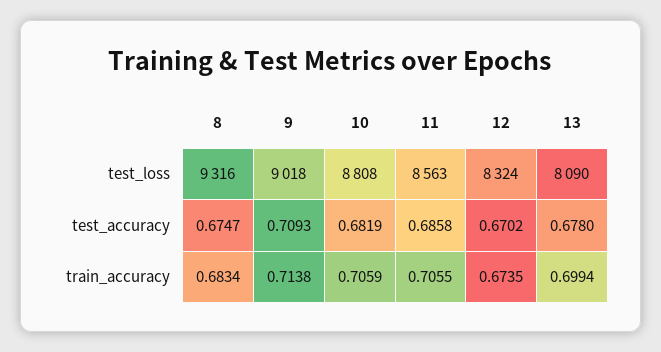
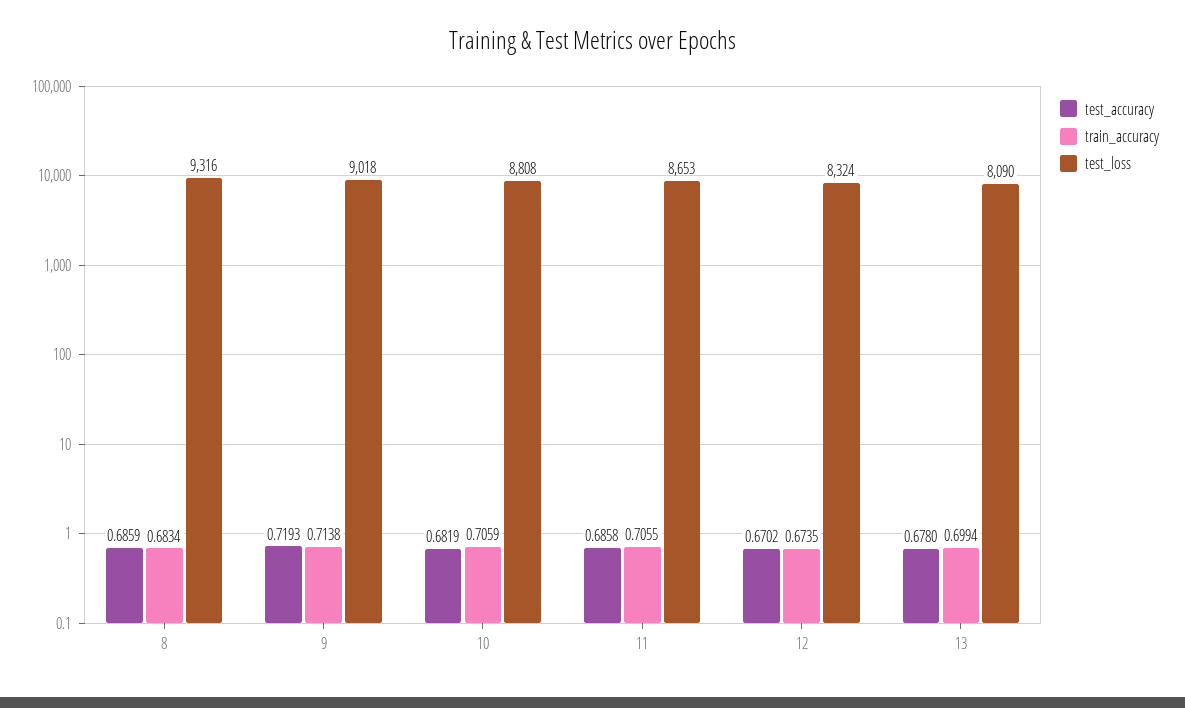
  {
    "test_loss": {
      "8": 9316,
      "9": 9018,
      "10": 8808,
-     "11": 8563,
+     "11": 8653,
      "12": 8324,
      "13": 8090
    },
    "test_accuracy": {
-     "8": 0.6747,
+     "8": 0.6859,
-     "9": 0.7093,
+     "9": 0.7193,
      "10": 0.6819,
      "11": 0.6858,
      "12": 0.6702,
      "13": 0.678
    },
    "train_accuracy": {
      "8": 0.6834,
      "9": 0.7138,
      "10": 0.7059,
      "11": 0.7055,
      "12": 0.6735,
      "13": 0.6994
    }
  }

